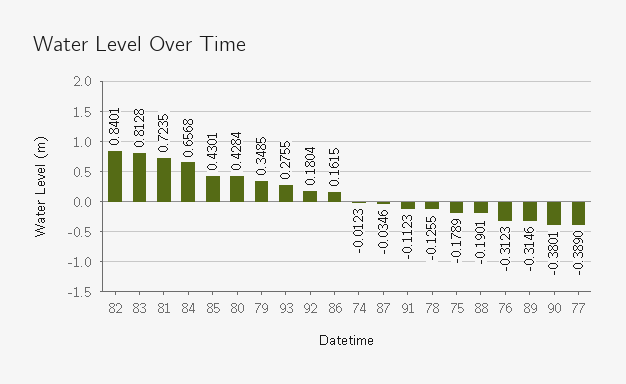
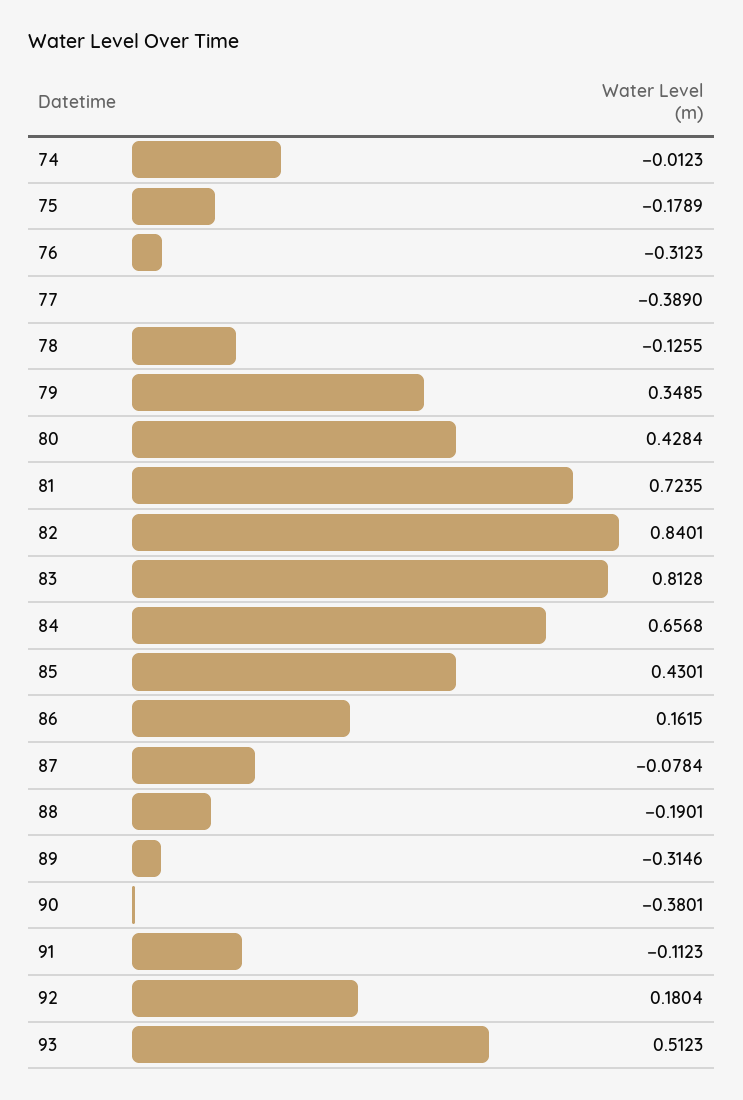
  {
    "82": 0.8401,
    "83": 0.8128,
    "81": 0.7235,
    "84": 0.6568,
    "85": 0.4301,
    "80": 0.4284,
    "79": 0.3485,
-   "93": 0.2755,
+   "93": 0.5123,
    "92": 0.1804,
    "86": 0.1615,
    "74": -0.0123,
-   "87": -0.0346,
+   "87": -0.0784,
    "91": -0.1123,
    "78": -0.1255,
    "75": -0.1789,
    "88": -0.1901,
    "76": -0.3123,
    "89": -0.3146,
    "90": -0.3801,
    "77": -0.389
  }

